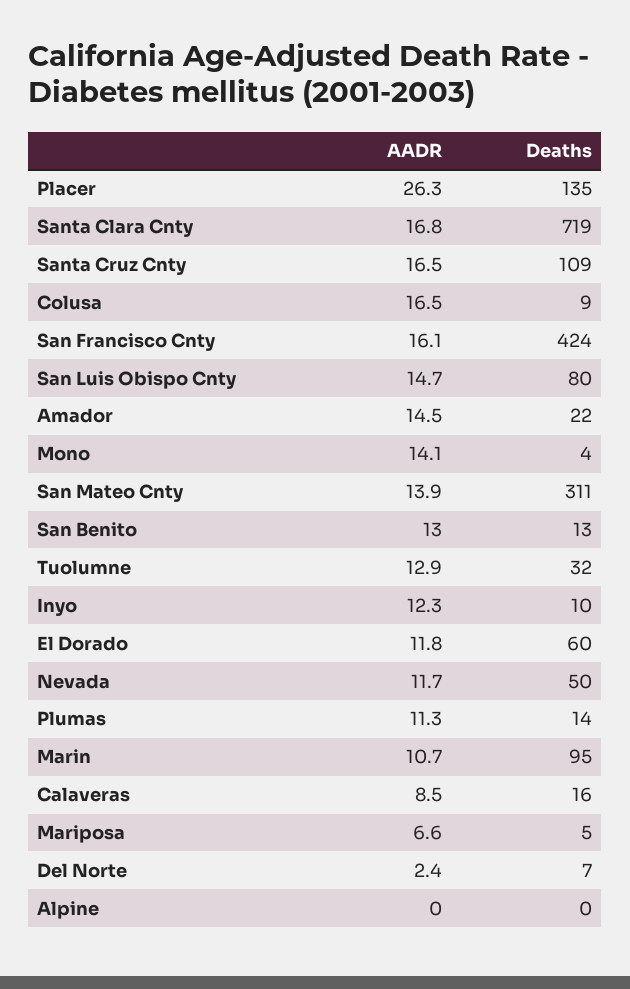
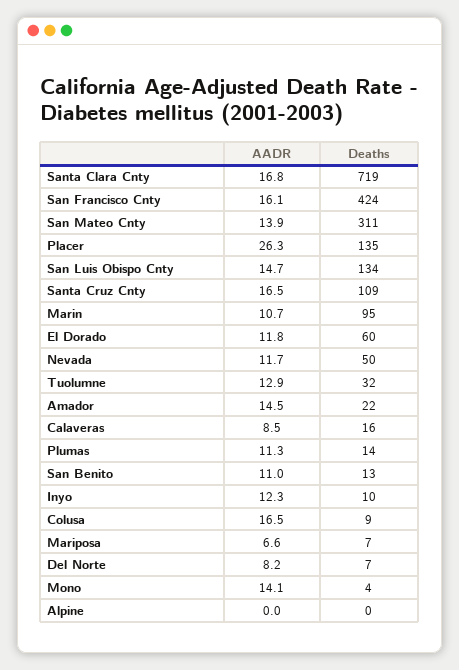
  {
    "AADR": {
      "Placer": 26.3,
      "Santa Clara Cnty": 16.8,
      "Santa Cruz Cnty": 16.5,
      "Colusa": 16.5,
      "San Francisco Cnty": 16.1,
      "San Luis Obispo Cnty": 14.7,
      "Amador": 14.5,
      "Mono": 14.1,
      "San Mateo Cnty": 13.9,
-     "San Benito": 13,
+     "San Benito": 11,
      "Tuolumne": 12.9,
      "Inyo": 12.3,
      "El Dorado": 11.8,
      "Nevada": 11.7,
      "Plumas": 11.3,
      "Marin": 10.7,
      "Calaveras": 8.5,
      "Mariposa": 6.6,
-     "Del Norte": 2.4,
+     "Del Norte": 8.2,
      "Alpine": 0
    },
    "Deaths": {
      "Placer": 135,
      "Santa Clara Cnty": 719,
      "Santa Cruz Cnty": 109,
      "Colusa": 9,
      "San Francisco Cnty": 424,
-     "San Luis Obispo Cnty": 80,
+     "San Luis Obispo Cnty": 134,
      "Amador": 22,
      "Mono": 4,
      "San Mateo Cnty": 311,
      "San Benito": 13,
      "Tuolumne": 32,
      "Inyo": 10,
      "El Dorado": 60,
      "Nevada": 50,
      "Plumas": 14,
      "Marin": 95,
      "Calaveras": 16,
-     "Mariposa": 5,
+     "Mariposa": 7,
      "Del Norte": 7,
      "Alpine": 0
    }
  }

